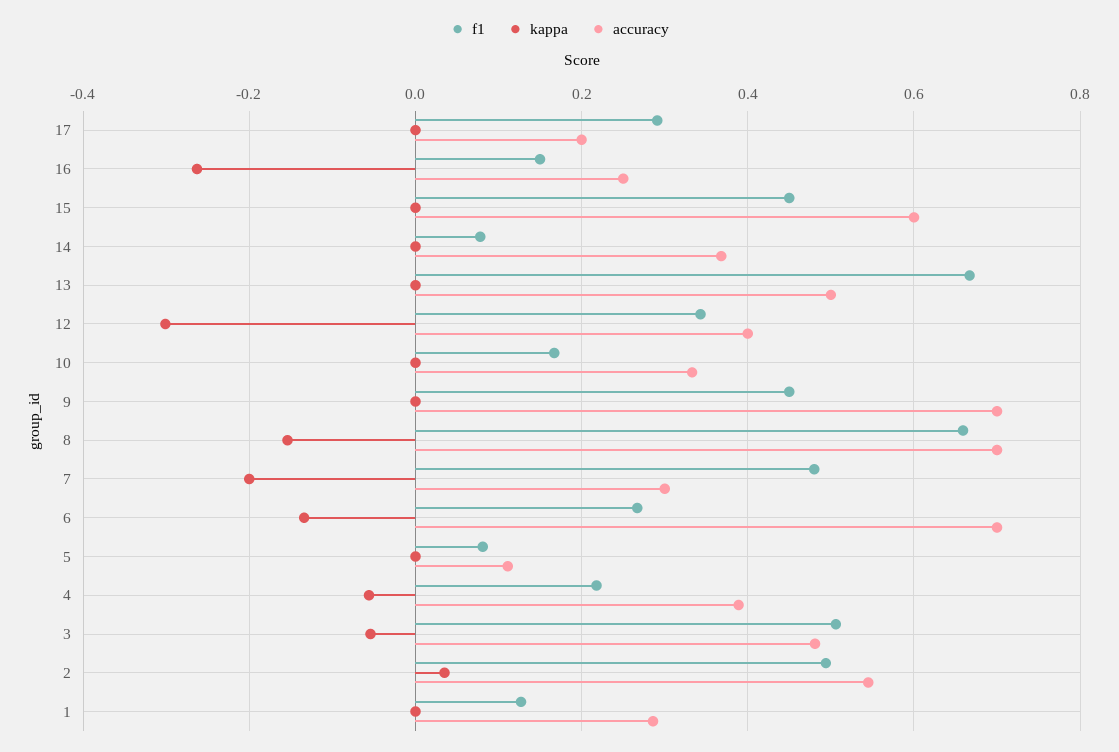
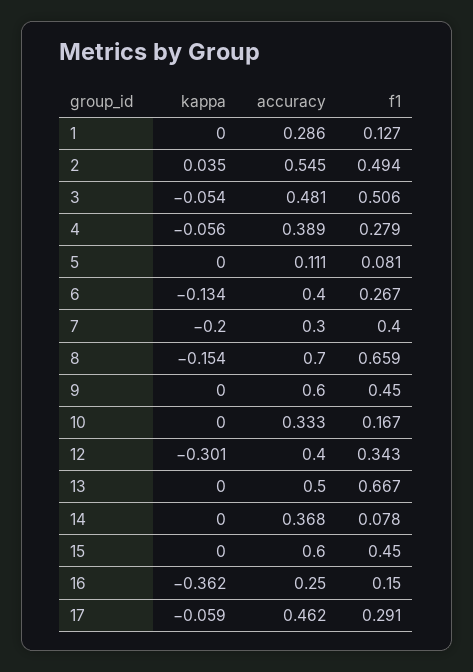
  {
    "f1": {
      "17": 0.291,
      "16": 0.15,
      "15": 0.45,
      "14": 0.078,
      "13": 0.667,
      "12": 0.343,
      "10": 0.167,
      "9": 0.45,
      "8": 0.659,
-     "7": 0.48,
+     "7": 0.4,
      "6": 0.267,
      "5": 0.081,
-     "4": 0.22,
+     "4": 0.279,
      "3": 0.506,
      "2": 0.494,
      "1": 0.127
    },
    "kappa": {
-     "17": 0,
+     "17": -0.059,
-     "16": -0.26,
+     "16": -0.362,
      "15": 0,
      "14": 0,
      "13": 0,
      "12": -0.301,
      "10": 0,
      "9": 0,
      "8": -0.154,
      "7": -0.2,
      "6": -0.134,
      "5": 0,
      "4": -0.056,
      "3": -0.054,
      "2": 0.035,
      "1": 0
    },
    "accuracy": {
-     "17": 0.2,
+     "17": 0.462,
      "16": 0.25,
      "15": 0.6,
      "14": 0.368,
      "13": 0.5,
      "12": 0.4,
      "10": 0.333,
-     "9": 0.7,
+     "9": 0.6,
      "8": 0.7,
      "7": 0.3,
-     "6": 0.7,
+     "6": 0.4,
      "5": 0.111,
      "4": 0.389,
      "3": 0.481,
      "2": 0.545,
      "1": 0.286
    }
  }

